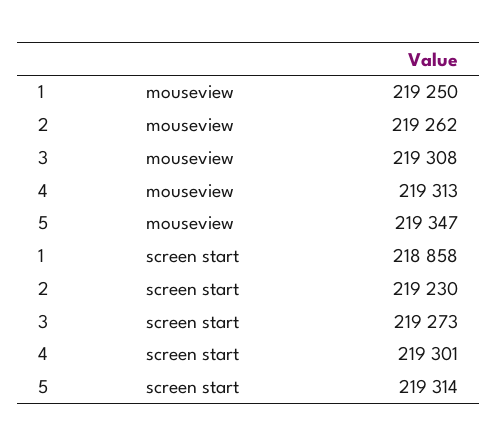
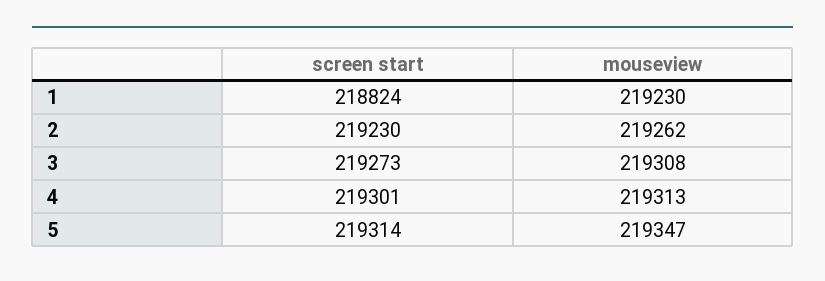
  {
    "1": {
-     "mouseview": 219250,
+     "mouseview": 219230,
-     "screen start": 218858
+     "screen start": 218824
    },
    "2": {
      "mouseview": 219262,
      "screen start": 219230
    },
    "3": {
      "mouseview": 219308,
      "screen start": 219273
    },
    "4": {
      "mouseview": 219313,
      "screen start": 219301
    },
    "5": {
      "mouseview": 219347,
      "screen start": 219314
    }
  }

